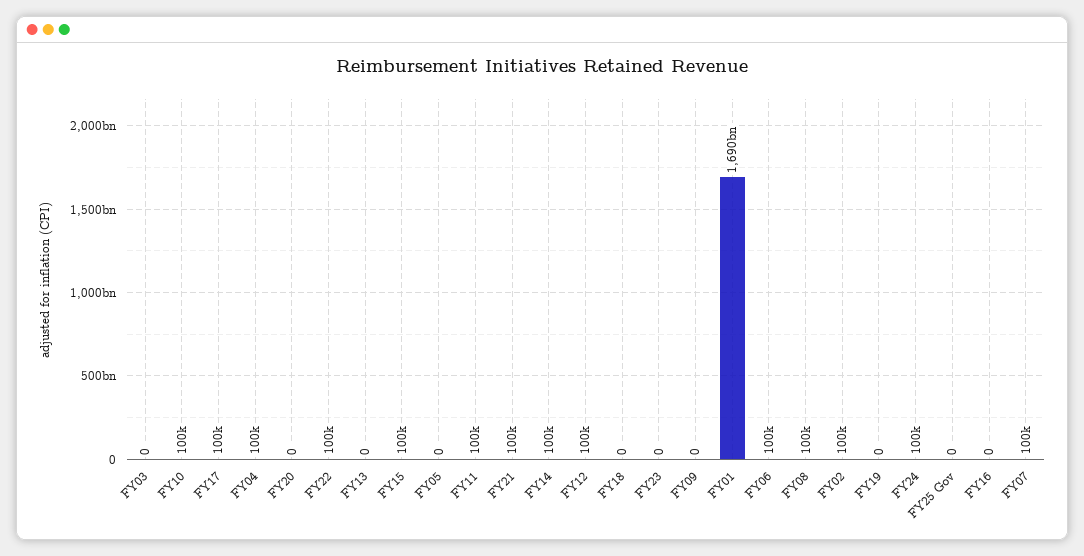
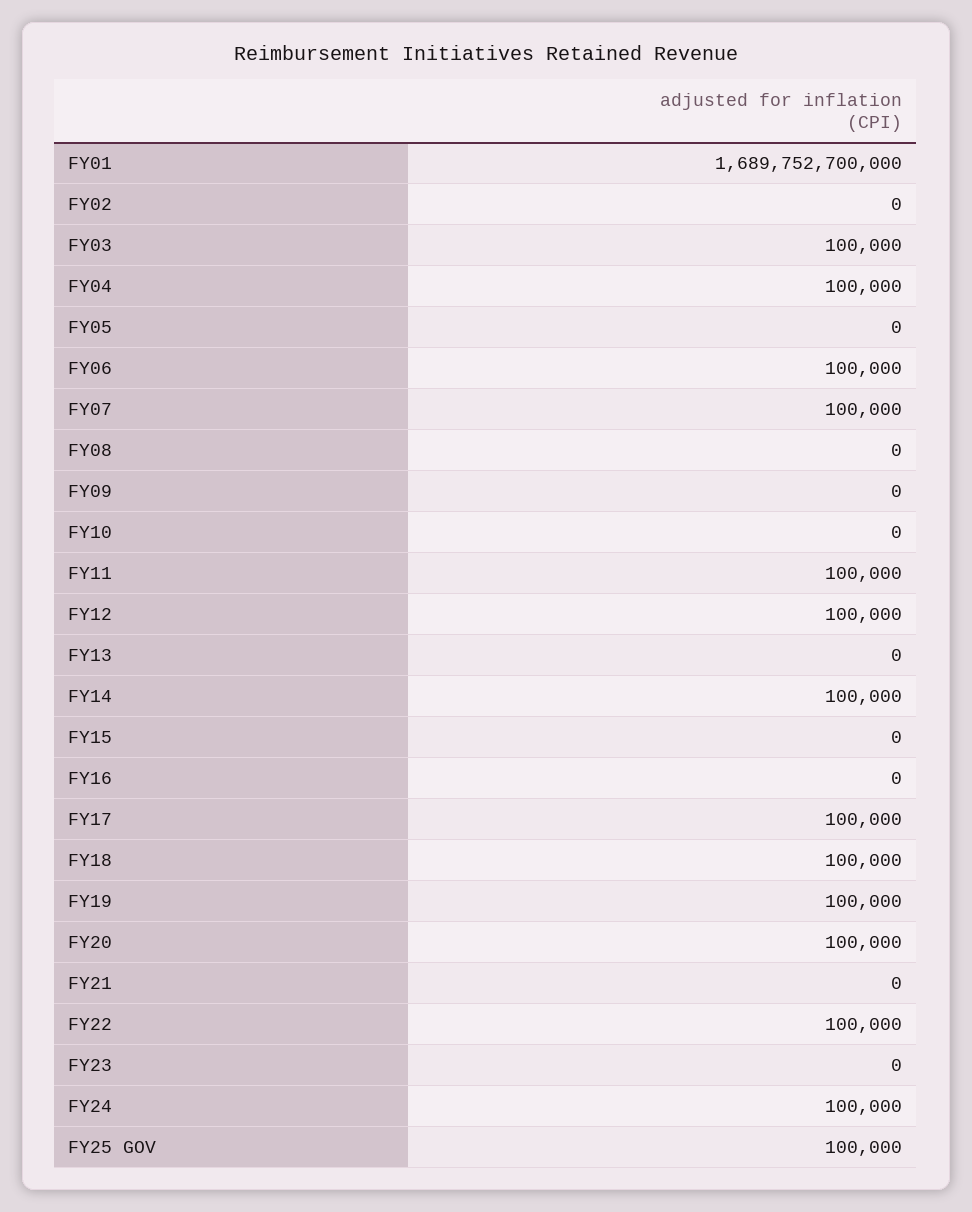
  {
-   "FY03": 0,
+   "FY03": 100000,
-   "FY10": 100000,
+   "FY10": 0,
    "FY17": 100000,
    "FY04": 100000,
-   "FY20": 0,
+   "FY20": 100000,
    "FY22": 100000,
    "FY13": 0,
-   "FY15": 100000,
+   "FY15": 0,
    "FY05": 0,
    "FY11": 100000,
-   "FY21": 100000,
+   "FY21": 0,
    "FY14": 100000,
    "FY12": 100000,
-   "FY18": 0,
+   "FY18": 100000,
    "FY23": 0,
    "FY09": 0,
    "FY01": 1689752700000,
    "FY06": 100000,
-   "FY08": 100000,
+   "FY08": 0,
-   "FY02": 100000,
+   "FY02": 0,
-   "FY19": 0,
+   "FY19": 100000,
    "FY24": 100000,
-   "FY25 Gov": 0,
+   "FY25 Gov": 100000,
    "FY16": 0,
    "FY07": 100000
  }

